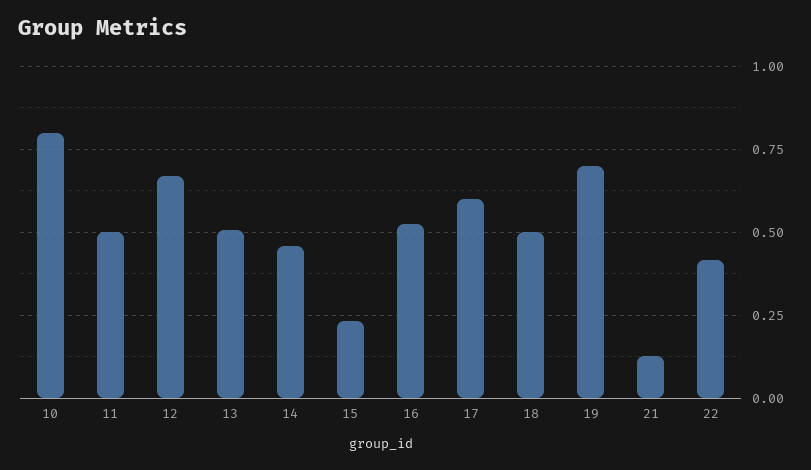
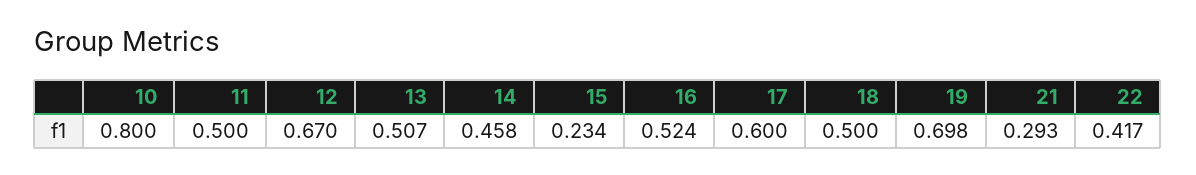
  {
    "10": 0.8,
    "11": 0.5,
    "12": 0.67,
    "13": 0.507,
    "14": 0.458,
    "15": 0.234,
    "16": 0.524,
    "17": 0.6,
    "18": 0.5,
    "19": 0.698,
-   "21": 0.125,
+   "21": 0.293,
    "22": 0.417
  }

